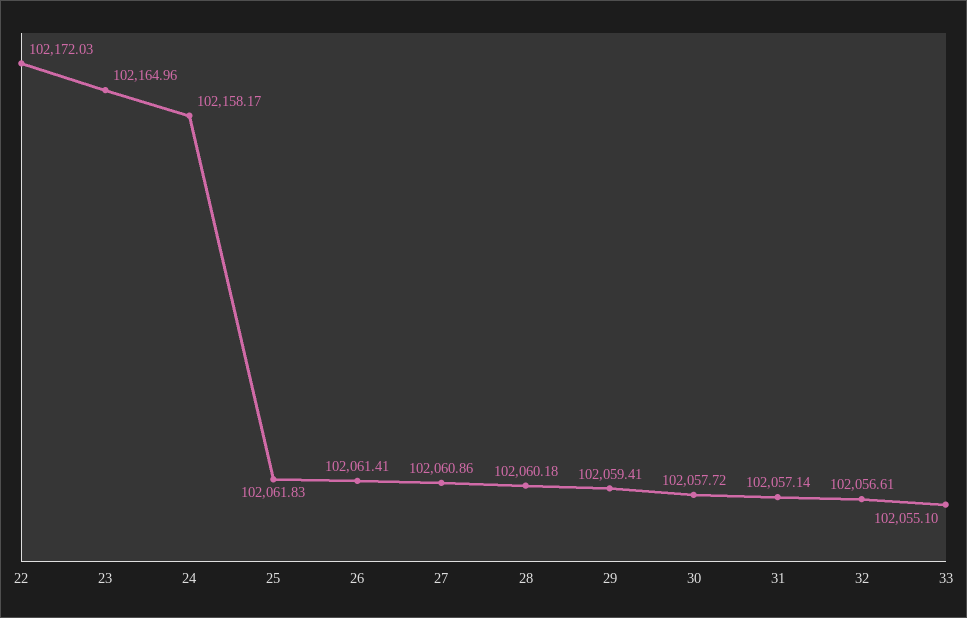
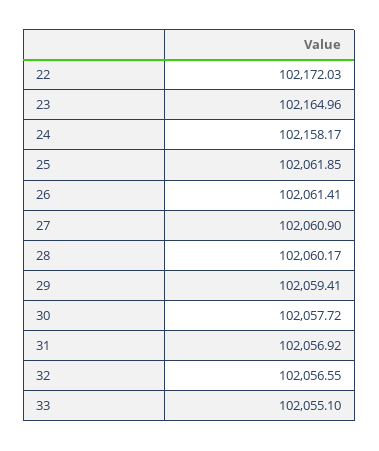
  {
    "22": 102172.03,
    "23": 102164.96,
    "24": 102158.17,
-   "25": 102061.83,
+   "25": 102061.85,
    "26": 102061.41,
-   "27": 102060.86,
+   "27": 102060.9,
-   "28": 102060.18,
+   "28": 102060.17,
    "29": 102059.41,
    "30": 102057.72,
-   "31": 102057.14,
+   "31": 102056.92,
-   "32": 102056.61,
+   "32": 102056.55,
    "33": 102055.1
  }

